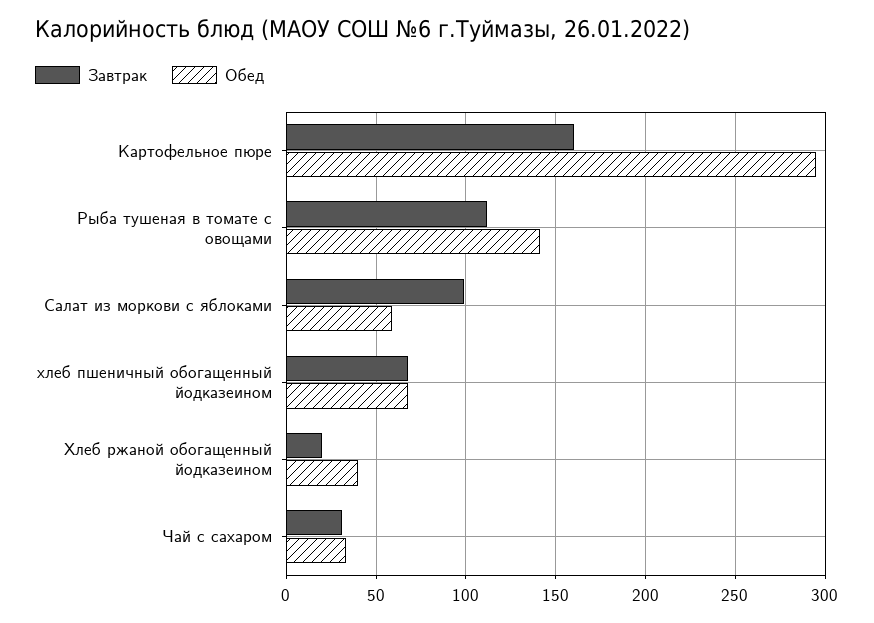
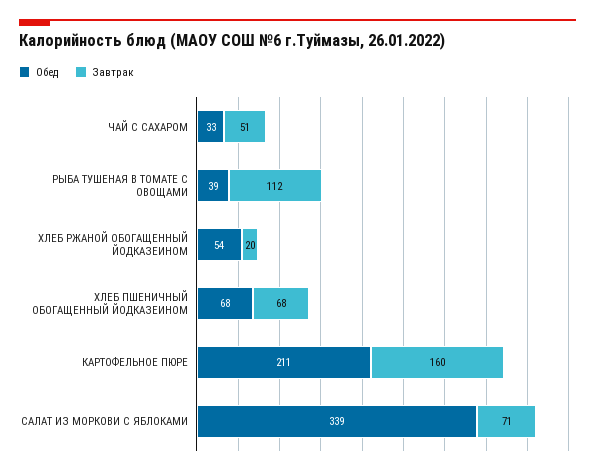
  {
    "Завтрак": {
      "Картофельное пюре": 160,
      "Рыба тушеная в томате с овощами": 112,
-     "Салат из моркови с яблоками": 100,
+     "Салат из моркови с яблоками": 71,
      "хлеб пшеничный обогащенный йодказеином": 68,
      "Хлеб ржаной обогащенный йодказеином": 20,
-     "Чай с сахаром": 30
+     "Чай с сахаром": 51
    },
    "Обед": {
-     "Картофельное пюре": 295,
+     "Картофельное пюре": 211,
-     "Рыба тушеная в томате с овощами": 140,
+     "Рыба тушеная в томате с овощами": 39,
-     "Салат из моркови с яблоками": 60,
+     "Салат из моркови с яблоками": 339,
      "хлеб пшеничный обогащенный йодказеином": 68,
-     "Хлеб ржаной обогащенный йодказеином": 40,
+     "Хлеб ржаной обогащенный йодказеином": 54,
      "Чай с сахаром": 33
    }
  }

